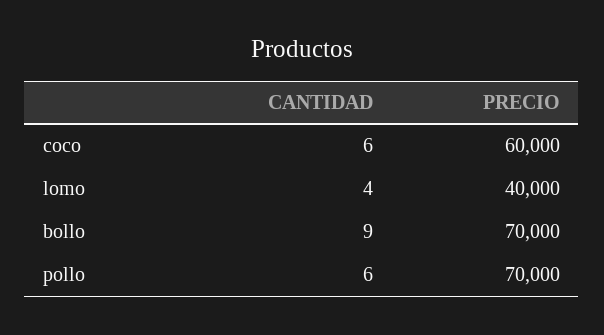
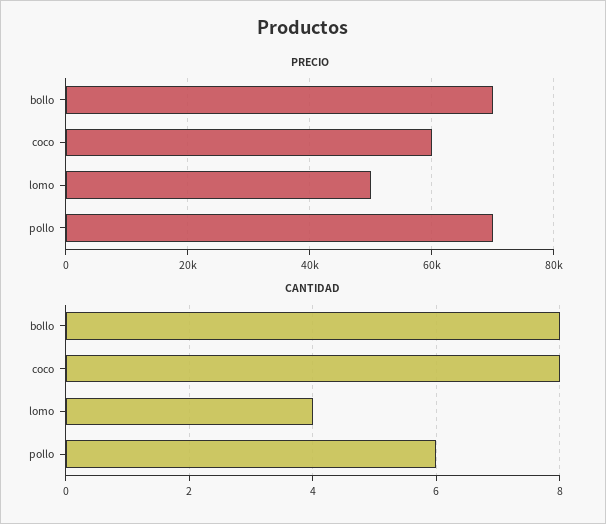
  {
    "CANTIDAD": {
-     "coco": 6,
+     "coco": 8,
      "lomo": 4,
-     "bollo": 9,
+     "bollo": 8,
      "pollo": 6
    },
    "PRECIO": {
      "coco": 60000,
-     "lomo": 40000,
+     "lomo": 50000,
      "bollo": 70000,
      "pollo": 70000
    }
  }

